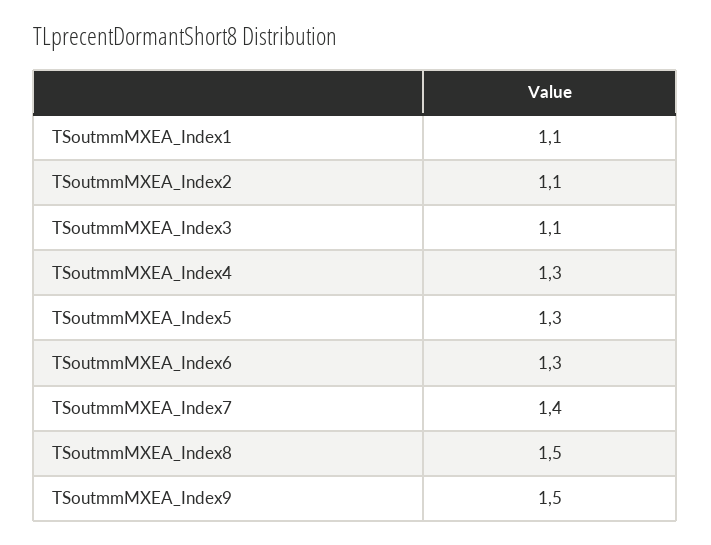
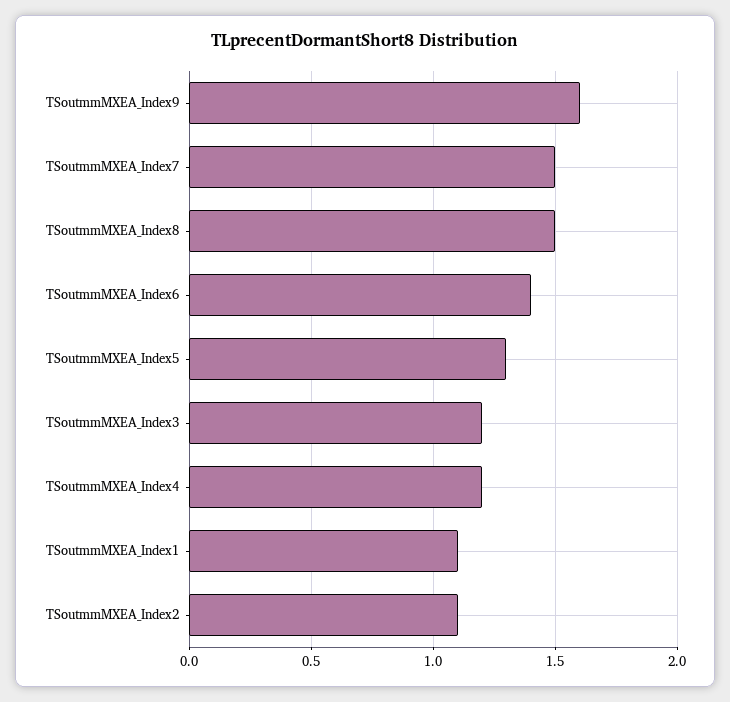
  {
    "TSoutmmMXEA_Index1": 1.1,
    "TSoutmmMXEA_Index2": 1.1,
-   "TSoutmmMXEA_Index3": 1.1,
+   "TSoutmmMXEA_Index3": 1.2,
-   "TSoutmmMXEA_Index4": 1.3,
+   "TSoutmmMXEA_Index4": 1.2,
    "TSoutmmMXEA_Index5": 1.3,
-   "TSoutmmMXEA_Index6": 1.3,
+   "TSoutmmMXEA_Index6": 1.4,
-   "TSoutmmMXEA_Index7": 1.4,
+   "TSoutmmMXEA_Index7": 1.5,
    "TSoutmmMXEA_Index8": 1.5,
-   "TSoutmmMXEA_Index9": 1.5
+   "TSoutmmMXEA_Index9": 1.6
  }

